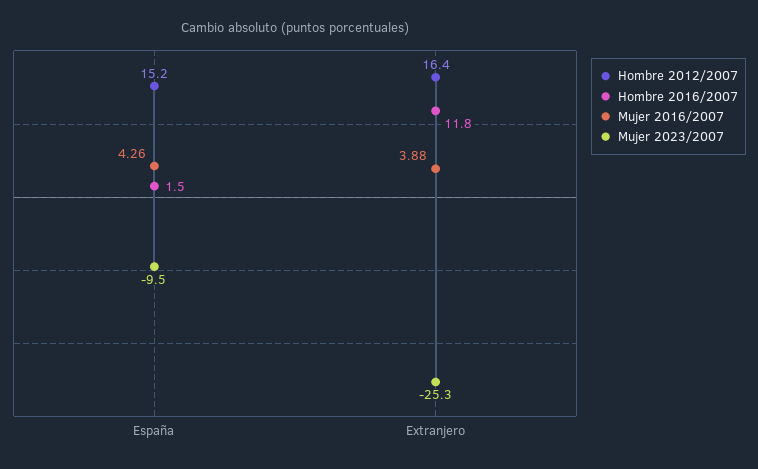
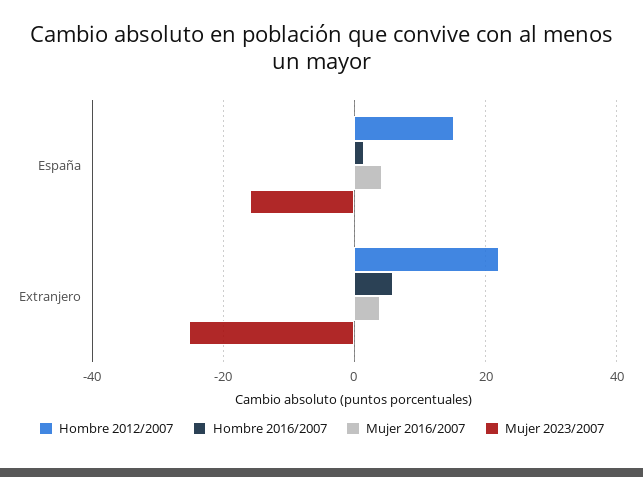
  {
    "Hombre 2012/2007": {
      "España": 15.2,
-     "Extranjero": 16.4
+     "Extranjero": 22
    },
    "Hombre 2016/2007": {
      "España": 1.5,
-     "Extranjero": 11.8
+     "Extranjero": 6
    },
    "Mujer 2016/2007": {
      "España": 4.26,
      "Extranjero": 3.88
    },
    "Mujer 2023/2007": {
-     "España": -9.5,
+     "España": -16,
      "Extranjero": -25.3
    }
  }

